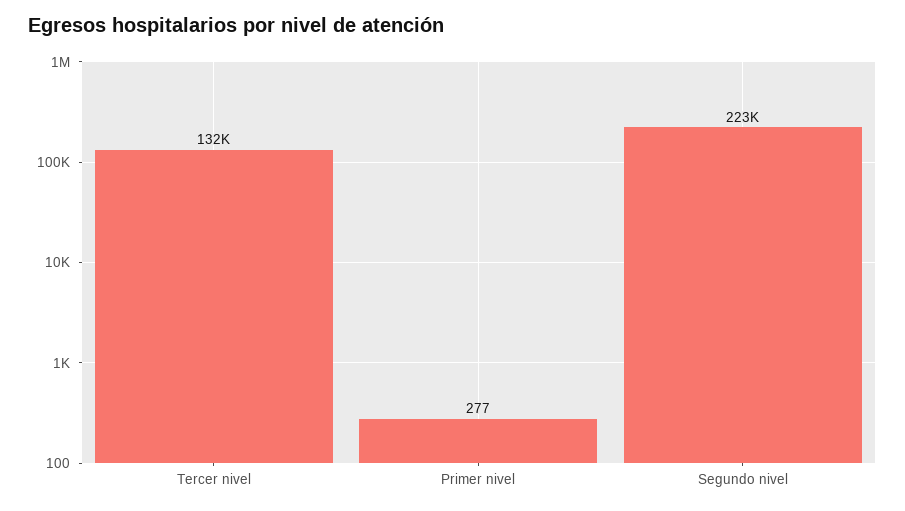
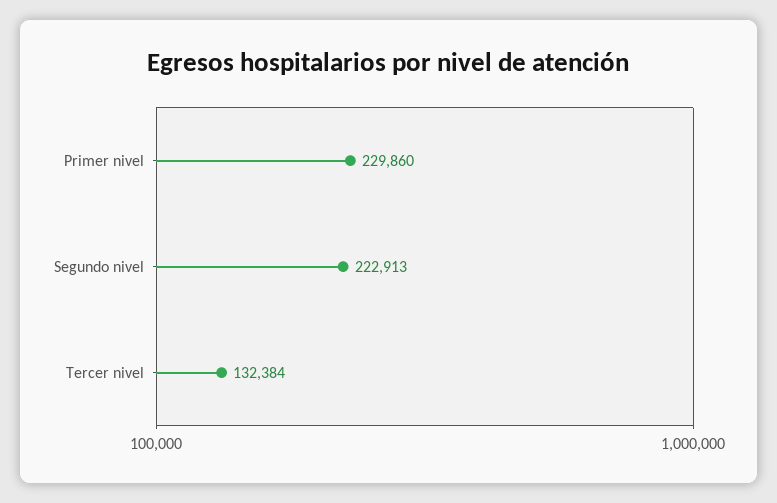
  {
    "Tercer nivel": 132384,
-   "Primer nivel": 277,
+   "Primer nivel": 229860,
    "Segundo nivel": 222913
  }

